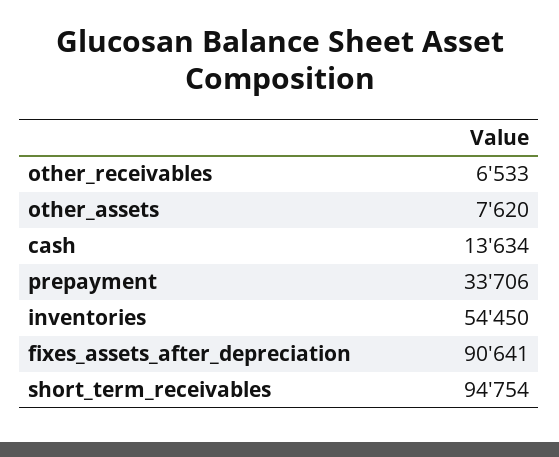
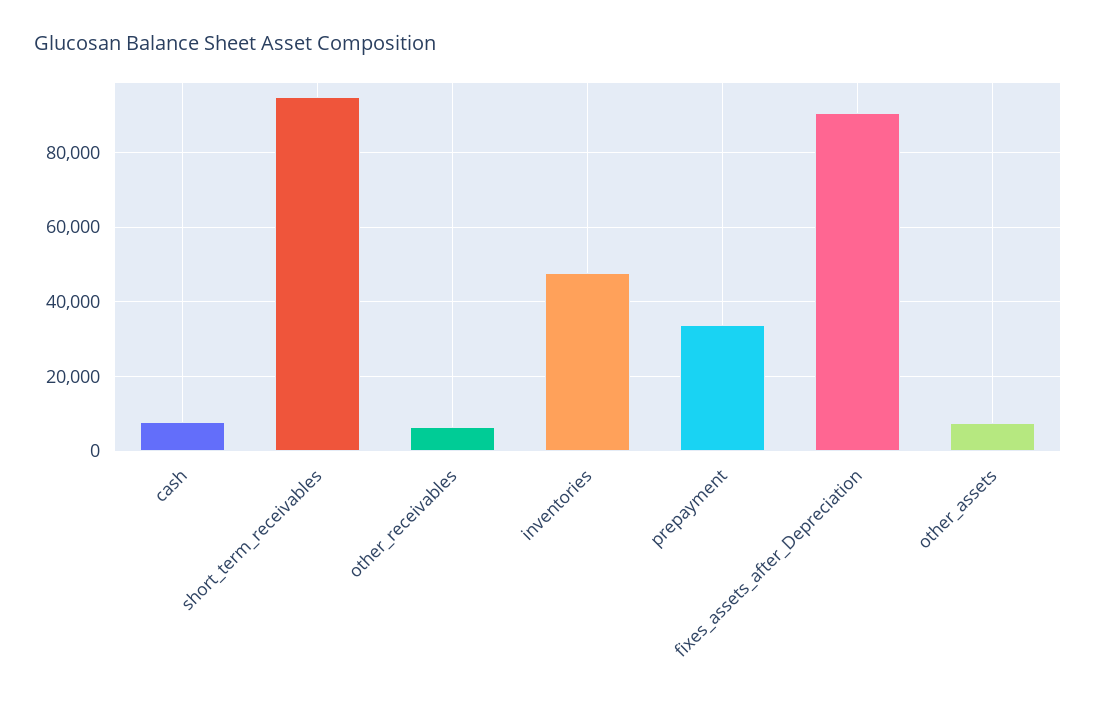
  {
    "other_receivables": 6533,
    "other_assets": 7620,
-   "cash": 13634,
+   "cash": 8000,
    "prepayment": 33706,
-   "inventories": 54450,
+   "inventories": 48000,
    "fixes_assets_after_depreciation": 90641,
    "short_term_receivables": 94754
  }

